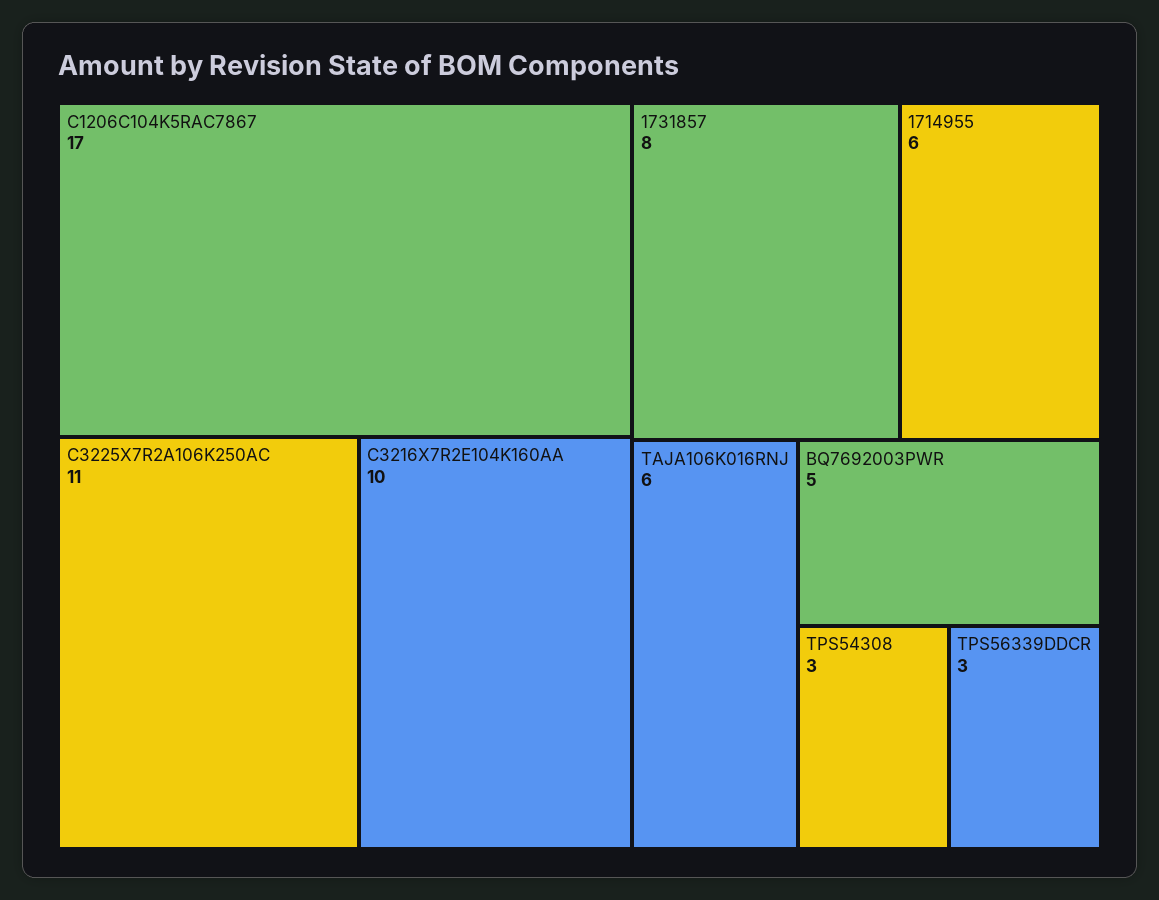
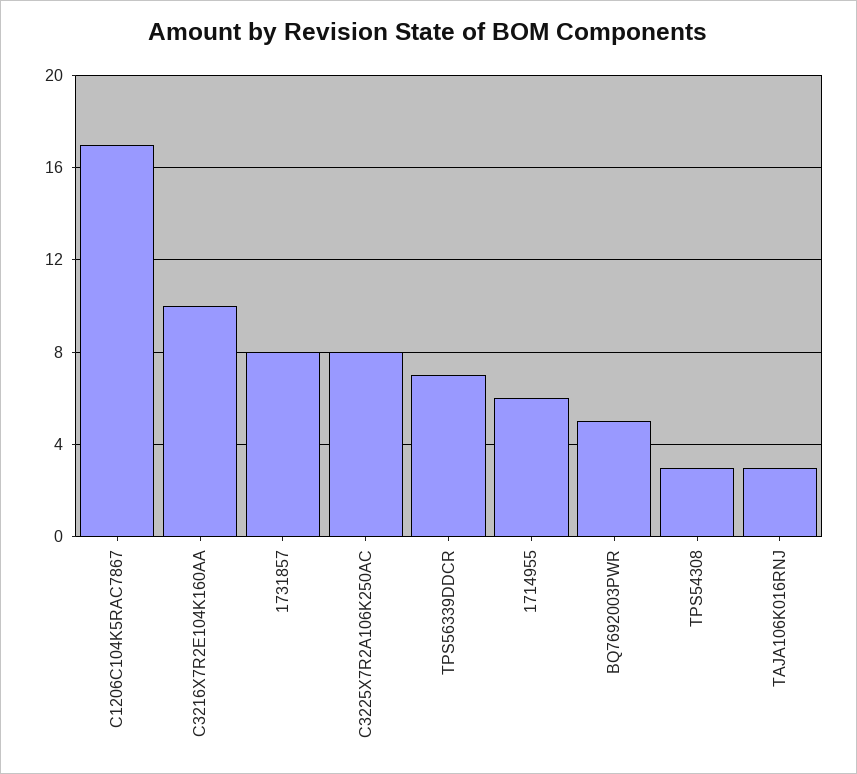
  {
    "C1206C104K5RAC7867": 17,
-   "C3225X7R2A106K250AC": 11,
+   "C3225X7R2A106K250AC": 8,
    "C3216X7R2E104K160AA": 10,
    "1731857": 8,
    "1714955": 6,
-   "TAJA106K016RNJ": 6,
+   "TAJA106K016RNJ": 3,
    "BQ7692003PWR": 5,
    "TPS54308": 3,
-   "TPS56339DDCR": 3
+   "TPS56339DDCR": 7
  }

